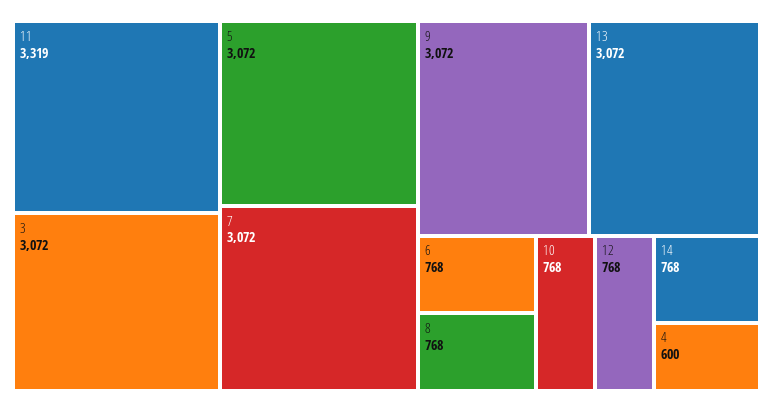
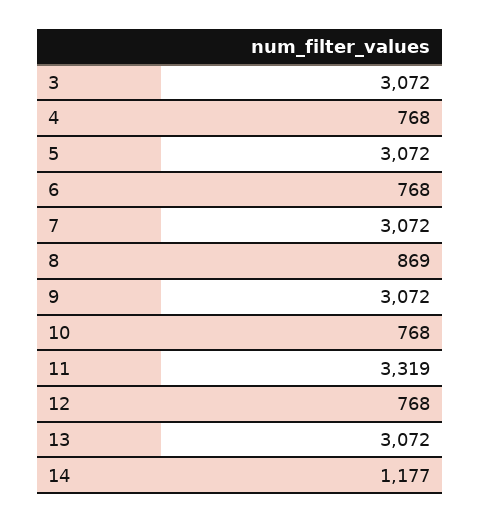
  {
    "11": 3319,
    "3": 3072,
    "5": 3072,
    "7": 3072,
    "9": 3072,
    "13": 3072,
    "6": 768,
-   "8": 768,
+   "8": 869,
    "10": 768,
    "12": 768,
-   "14": 768,
+   "14": 1177,
-   "4": 600
+   "4": 768
  }

